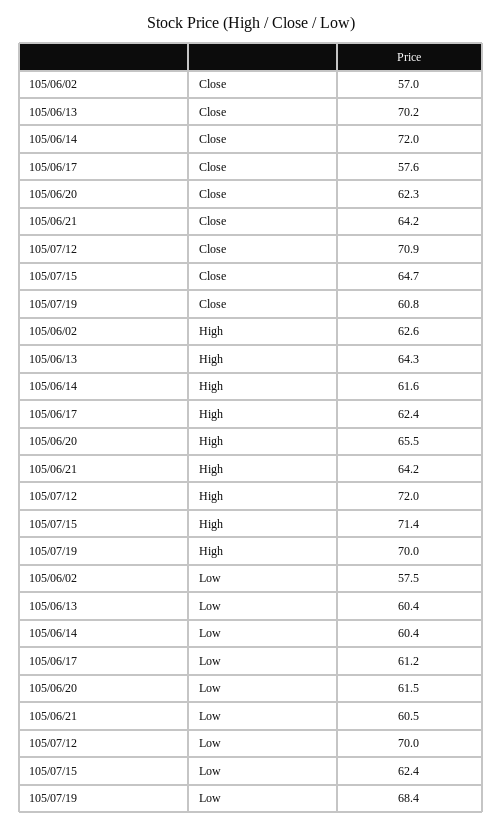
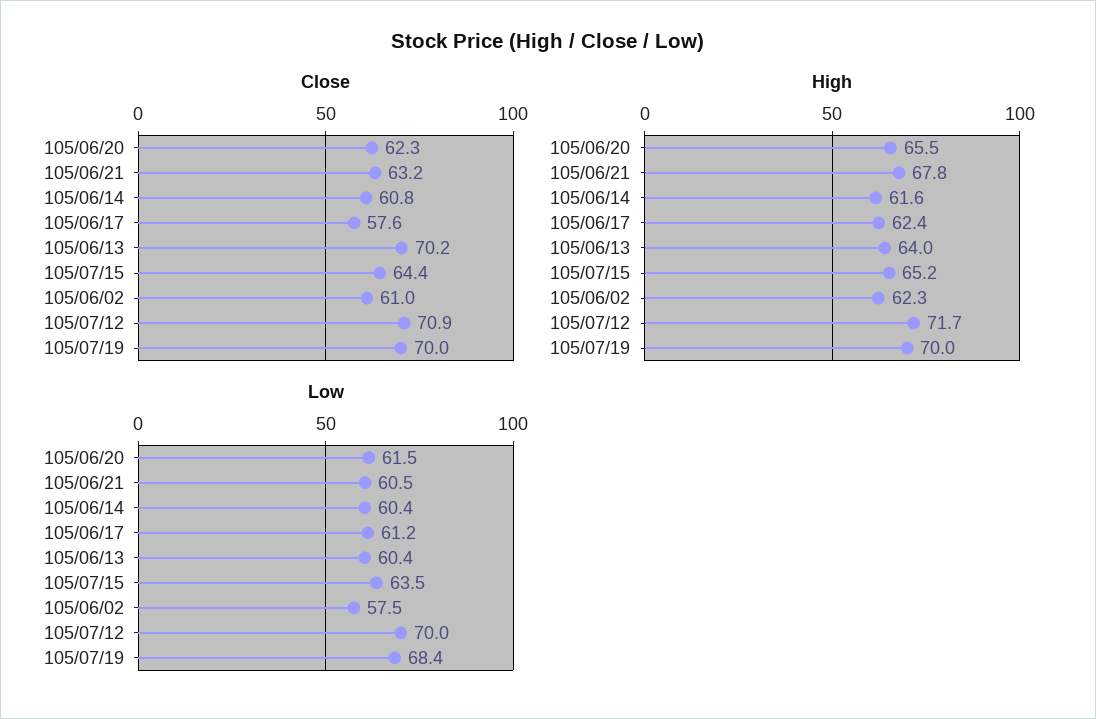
  {
    "Close": {
-     "105/06/02": 57,
+     "105/06/02": 61,
      "105/06/13": 70.2,
-     "105/06/14": 72,
+     "105/06/14": 60.8,
      "105/06/17": 57.6,
      "105/06/20": 62.3,
-     "105/06/21": 64.2,
+     "105/06/21": 63.2,
      "105/07/12": 70.9,
-     "105/07/15": 64.7,
+     "105/07/15": 64.4,
-     "105/07/19": 60.8
+     "105/07/19": 70
    },
    "High": {
-     "105/06/02": 62.6,
+     "105/06/02": 62.3,
-     "105/06/13": 64.3,
+     "105/06/13": 64,
      "105/06/14": 61.6,
      "105/06/17": 62.4,
      "105/06/20": 65.5,
-     "105/06/21": 64.2,
+     "105/06/21": 67.8,
-     "105/07/12": 72,
+     "105/07/12": 71.7,
-     "105/07/15": 71.4,
+     "105/07/15": 65.2,
      "105/07/19": 70
    },
    "Low": {
      "105/06/02": 57.5,
      "105/06/13": 60.4,
      "105/06/14": 60.4,
      "105/06/17": 61.2,
      "105/06/20": 61.5,
      "105/06/21": 60.5,
      "105/07/12": 70,
-     "105/07/15": 62.4,
+     "105/07/15": 63.5,
      "105/07/19": 68.4
    }
  }

